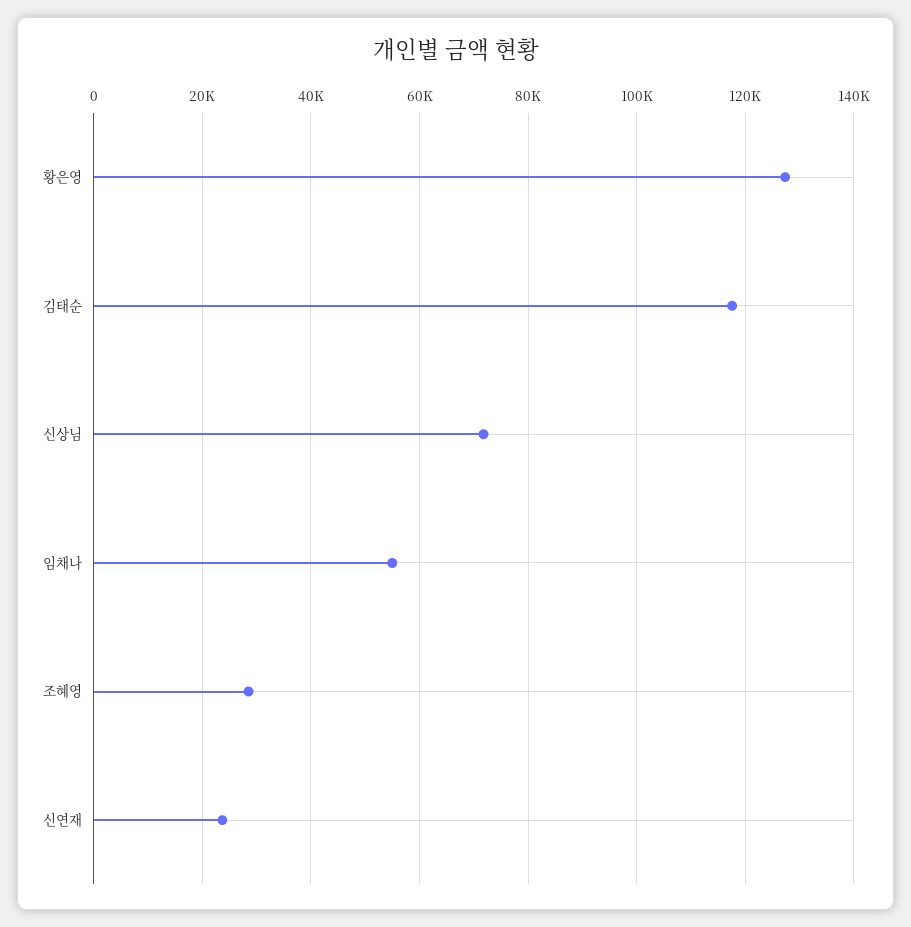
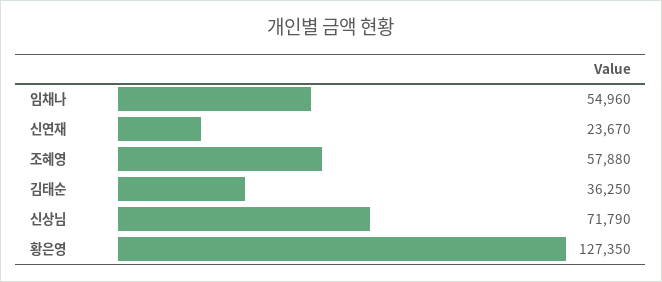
  {
    "황은영": 127350,
-   "김태순": 118000,
+   "김태순": 36250,
    "신상님": 71790,
    "임채나": 54960,
-   "조혜영": 28000,
+   "조혜영": 57880,
    "신연재": 23670
  }

